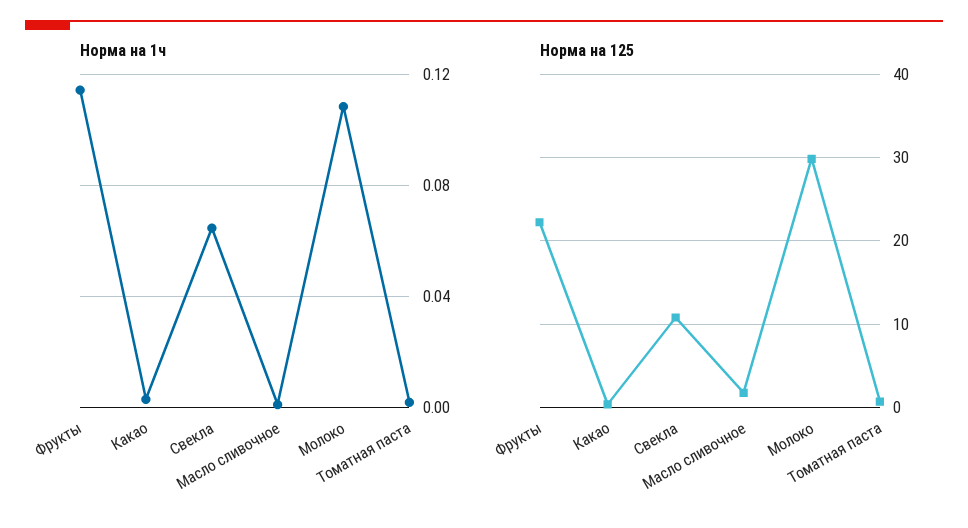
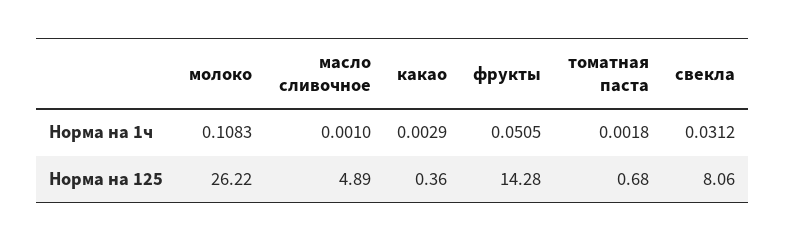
  {
    "Норма на 1ч": {
-     "Фрукты": 0.115,
+     "Фрукты": 0.0505,
      "Какао": 0.0029,
-     "Свекла": 0.065,
+     "Свекла": 0.0312,
      "Масло сливочное": 0.001,
      "Молоко": 0.1083,
      "Томатная паста": 0.0018
    },
    "Норма на 125": {
-     "Фрукты": 22,
+     "Фрукты": 14.28,
      "Какао": 0.36,
-     "Свекла": 11,
+     "Свекла": 8.06,
-     "Масло сливочное": 2,
+     "Масло сливочное": 4.89,
-     "Молоко": 30,
+     "Молоко": 26.22,
      "Томатная паста": 0.68
    }
  }

